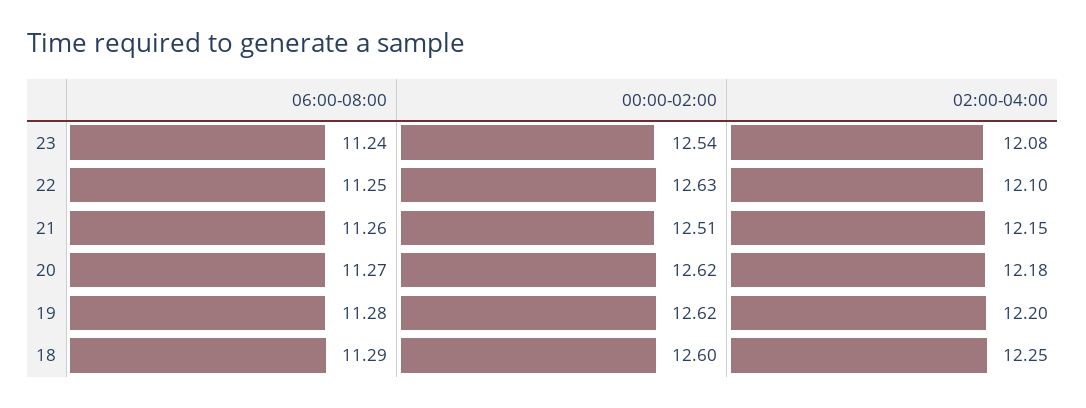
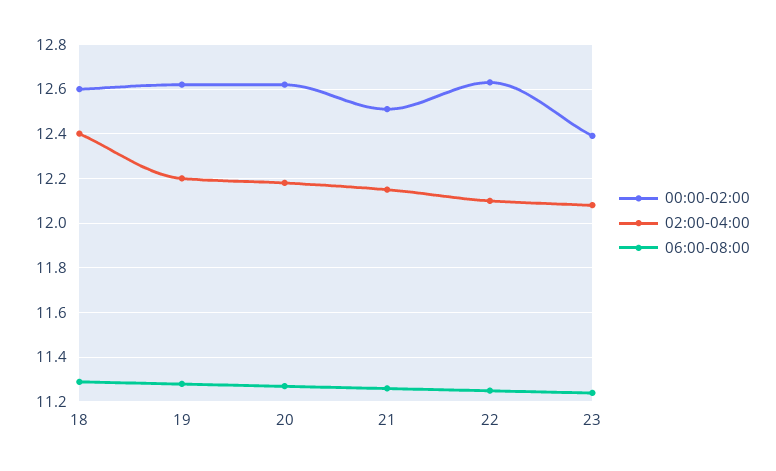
  {
    "06:00-08:00": {
      "23": 11.24,
      "22": 11.25,
      "21": 11.26,
      "20": 11.27,
      "19": 11.28,
      "18": 11.29
    },
    "00:00-02:00": {
-     "23": 12.54,
+     "23": 12.4,
      "22": 12.63,
      "21": 12.51,
      "20": 12.62,
      "19": 12.62,
      "18": 12.6
    },
    "02:00-04:00": {
      "23": 12.08,
      "22": 12.1,
      "21": 12.15,
      "20": 12.18,
      "19": 12.2,
-     "18": 12.25
+     "18": 12.4
    }
  }

